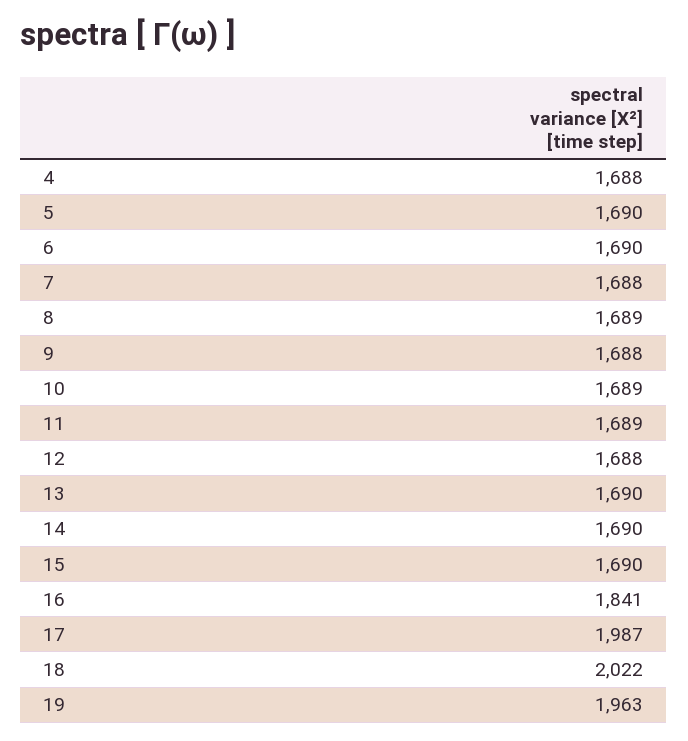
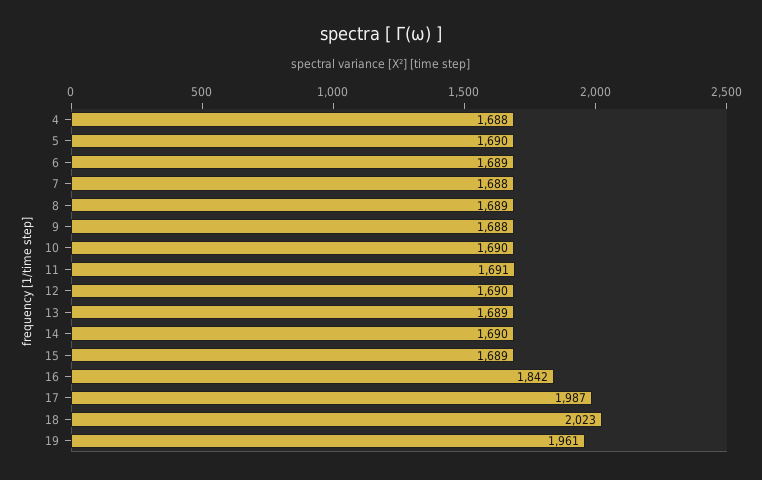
  {
    "4": 1688,
    "5": 1690,
-   "6": 1690,
+   "6": 1689,
    "7": 1688,
    "8": 1689,
    "9": 1688,
-   "10": 1689,
+   "10": 1690,
-   "11": 1689,
+   "11": 1691,
-   "12": 1688,
+   "12": 1690,
-   "13": 1690,
+   "13": 1689,
    "14": 1690,
-   "15": 1690,
+   "15": 1689,
-   "16": 1841,
+   "16": 1842,
    "17": 1987,
-   "18": 2022,
+   "18": 2023,
-   "19": 1963
+   "19": 1961
  }

